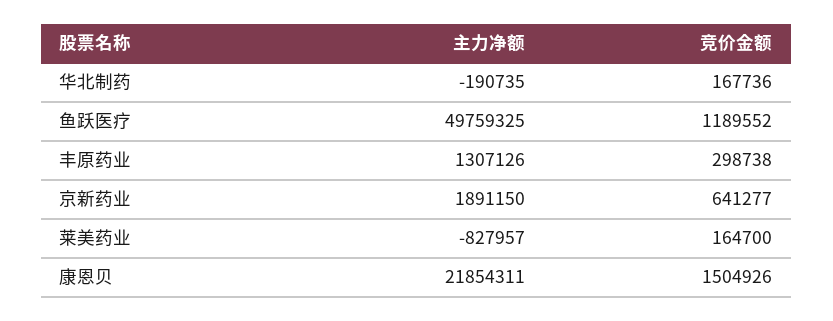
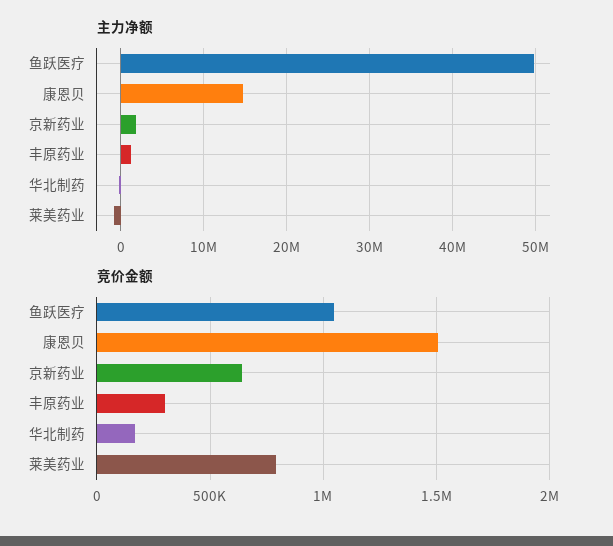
  {
    "主力净额": {
      "华北制药": -190735,
      "鱼跃医疗": 49759325,
      "丰原药业": 1307126,
      "京新药业": 1891150,
      "莱美药业": -827957,
-     "康恩贝": 21854311
+     "康恩贝": 15000000
    },
    "竞价金额": {
      "华北制药": 167736,
-     "鱼跃医疗": 1189552,
+     "鱼跃医疗": 1050000,
      "丰原药业": 298738,
      "京新药业": 641277,
-     "莱美药业": 164700,
+     "莱美药业": 800000,
      "康恩贝": 1504926
    }
  }

